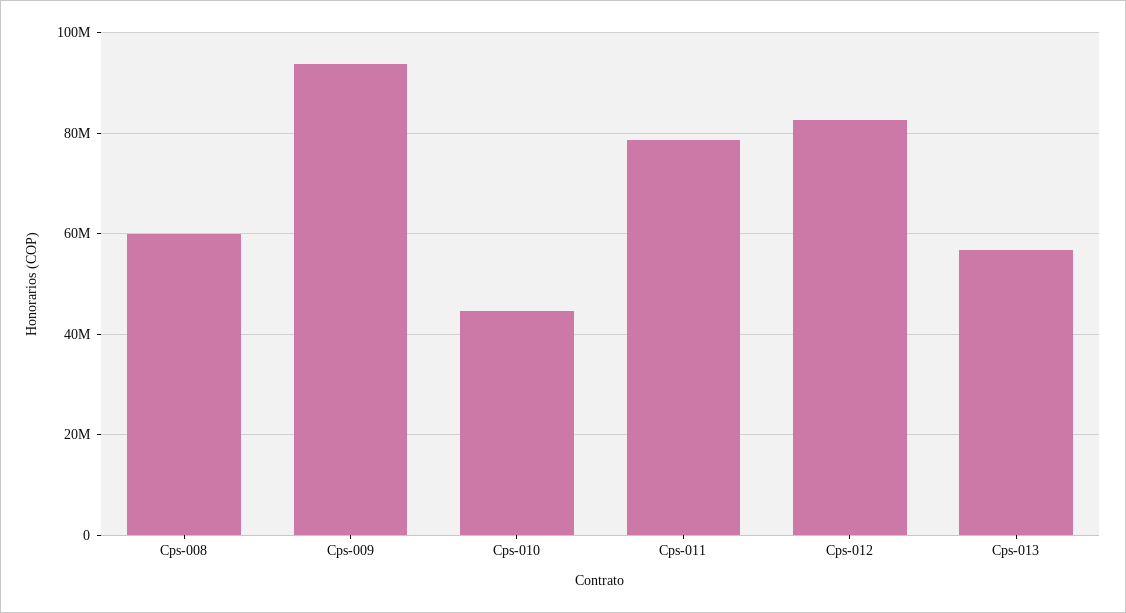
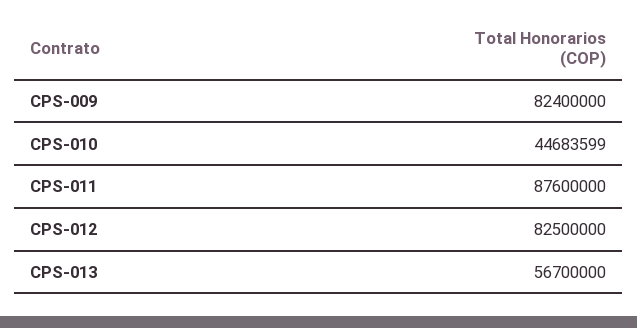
  {
-   "Cps-008": 60000000,
-   "Cps-009": 94000000,
+   "Cps-009": 82400000,
    "Cps-010": 44683599,
-   "Cps-011": 78000000,
+   "Cps-011": 87600000,
    "Cps-012": 82500000,
    "Cps-013": 56700000
  }

